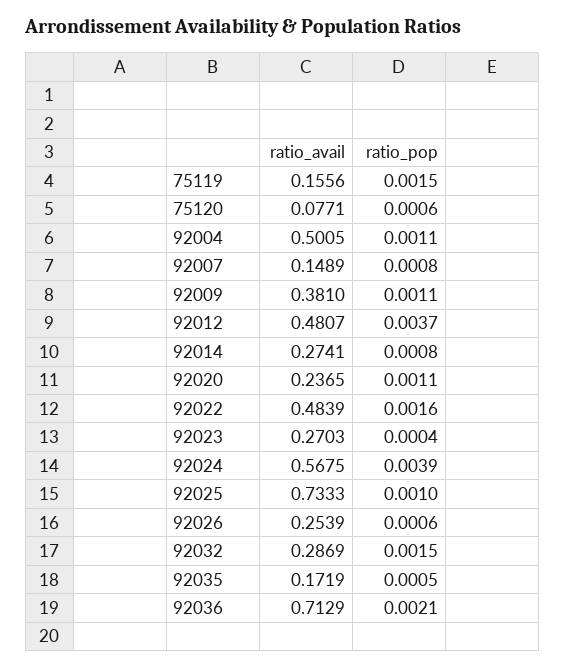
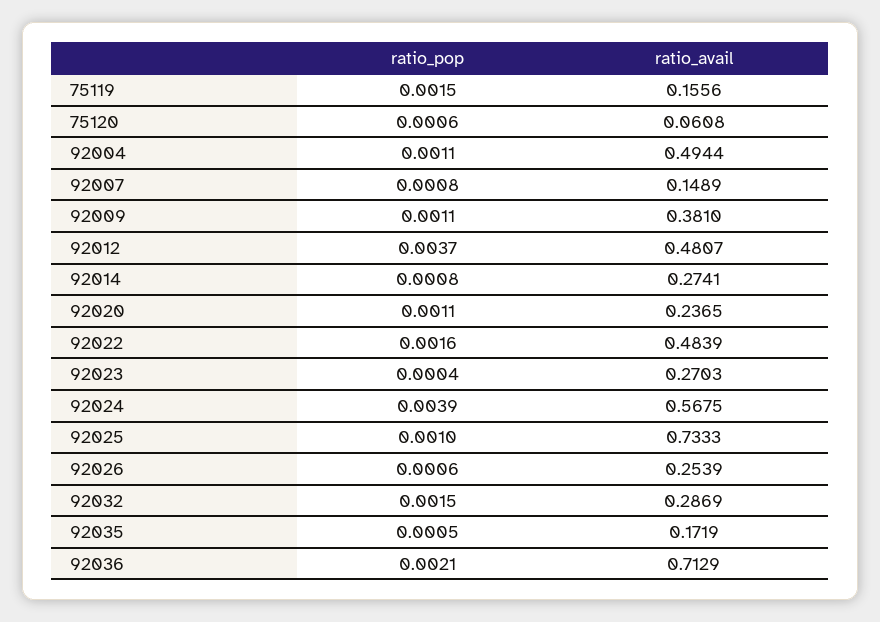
  {
    "ratio_avail": {
      "75119": 0.1556,
-     "75120": 0.0771,
+     "75120": 0.0608,
-     "92004": 0.5005,
+     "92004": 0.4944,
      "92007": 0.1489,
      "92009": 0.381,
      "92012": 0.4807,
      "92014": 0.2741,
      "92020": 0.2365,
      "92022": 0.4839,
      "92023": 0.2703,
      "92024": 0.5675,
      "92025": 0.7333,
      "92026": 0.2539,
      "92032": 0.2869,
      "92035": 0.1719,
      "92036": 0.7129
    },
    "ratio_pop": {
      "75119": 0.0015,
      "75120": 0.0006,
      "92004": 0.0011,
      "92007": 0.0008,
      "92009": 0.0011,
      "92012": 0.0037,
      "92014": 0.0008,
      "92020": 0.0011,
      "92022": 0.0016,
      "92023": 0.0004,
      "92024": 0.0039,
      "92025": 0.001,
      "92026": 0.0006,
      "92032": 0.0015,
      "92035": 0.0005,
      "92036": 0.0021
    }
  }

